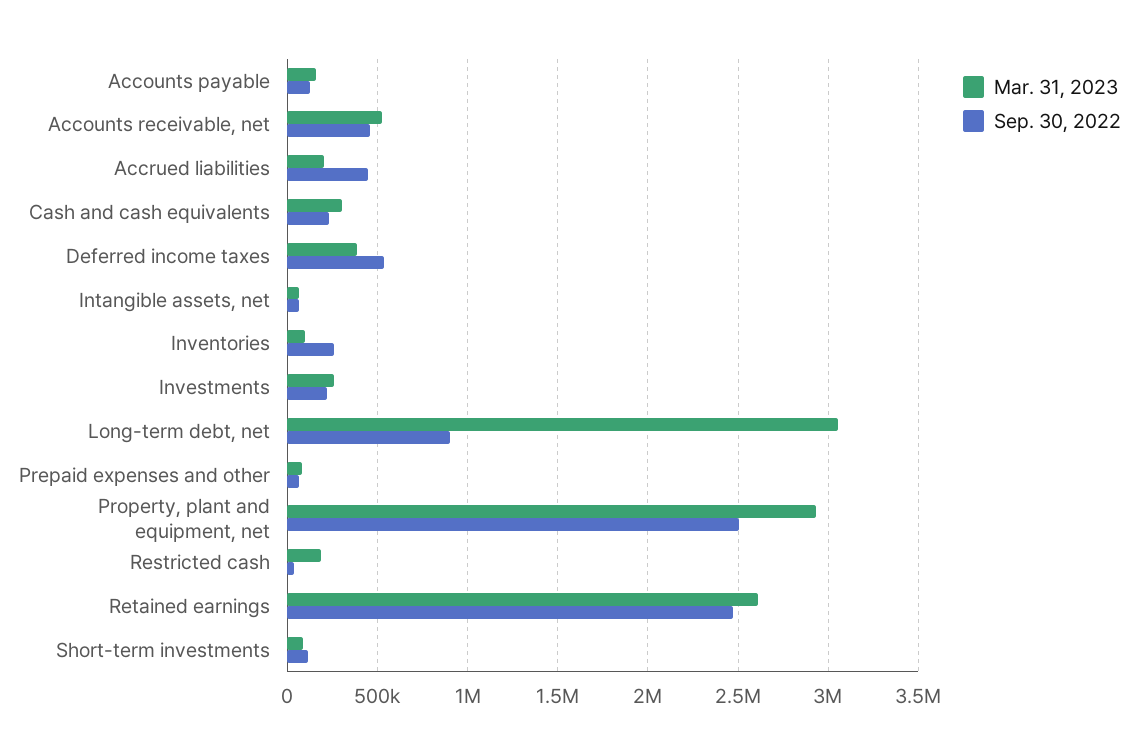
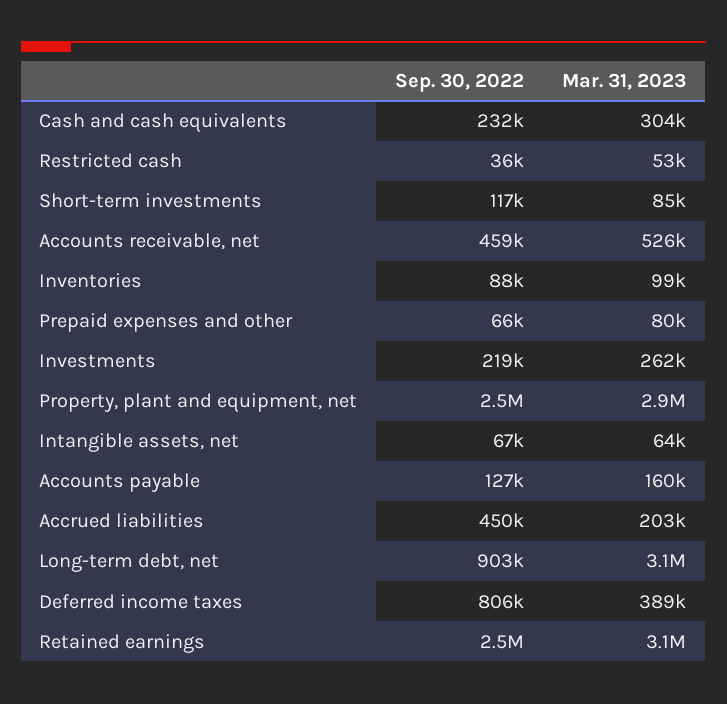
  {
    "Mar. 31, 2023": {
      "Accounts payable": 160000,
      "Accounts receivable, net": 526000,
      "Accrued liabilities": 203000,
      "Cash and cash equivalents": 304000,
      "Deferred income taxes": 389000,
      "Intangible assets, net": 64000,
      "Inventories": 99000,
      "Investments": 262000,
      "Long-term debt, net": 3100000,
      "Prepaid expenses and other": 80000,
      "Property, plant and equipment, net": 2900000,
-     "Restricted cash": 200000,
+     "Restricted cash": 53000,
-     "Retained earnings": 2600000,
+     "Retained earnings": 3100000,
      "Short-term investments": 85000
    },
    "Sep. 30, 2022": {
      "Accounts payable": 127000,
      "Accounts receivable, net": 459000,
      "Accrued liabilities": 450000,
      "Cash and cash equivalents": 232000,
-     "Deferred income taxes": 550000,
+     "Deferred income taxes": 806000,
      "Intangible assets, net": 67000,
-     "Inventories": 250000,
+     "Inventories": 88000,
      "Investments": 219000,
      "Long-term debt, net": 903000,
      "Prepaid expenses and other": 66000,
      "Property, plant and equipment, net": 2500000,
      "Restricted cash": 36000,
      "Retained earnings": 2500000,
      "Short-term investments": 117000
    }
  }

